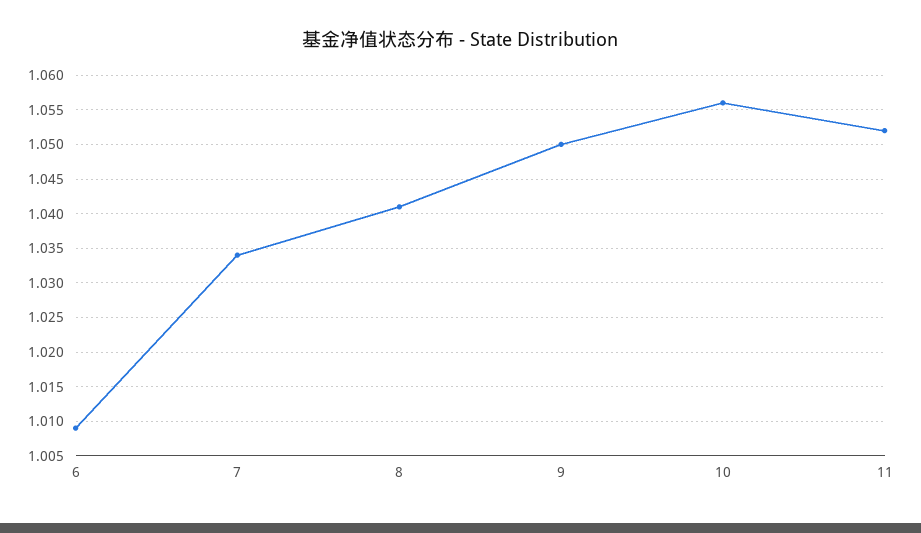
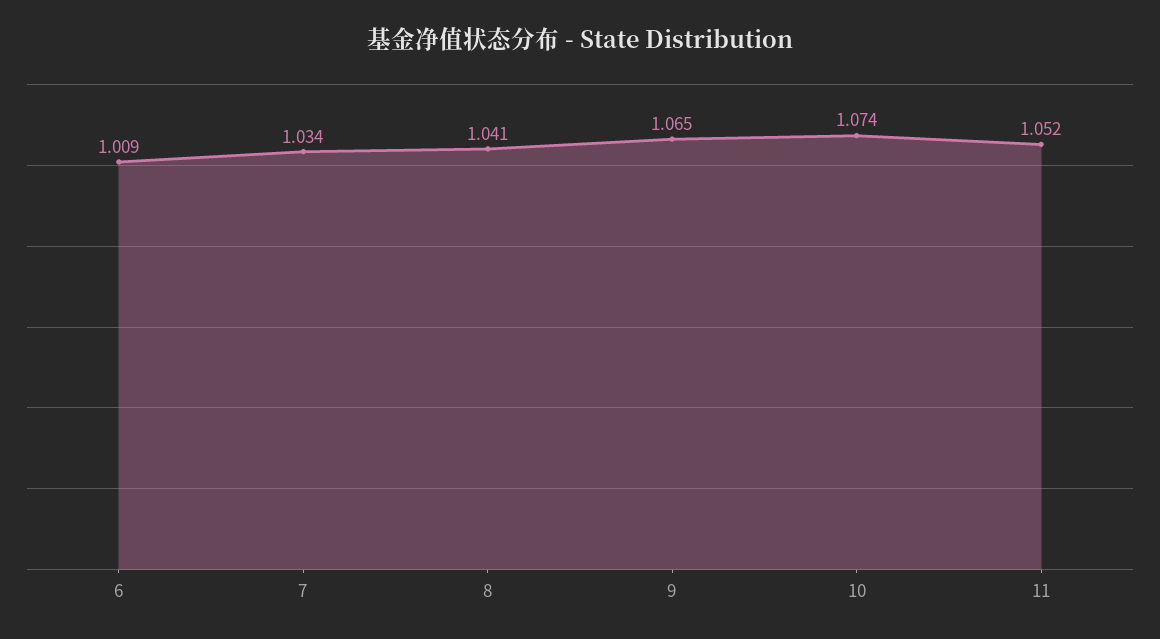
  {
    "6": 1.009,
    "7": 1.034,
    "8": 1.041,
-   "9": 1.05,
+   "9": 1.065,
-   "10": 1.056,
+   "10": 1.074,
    "11": 1.052
  }

